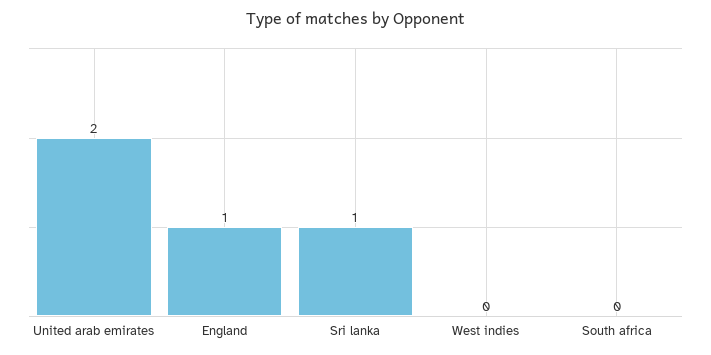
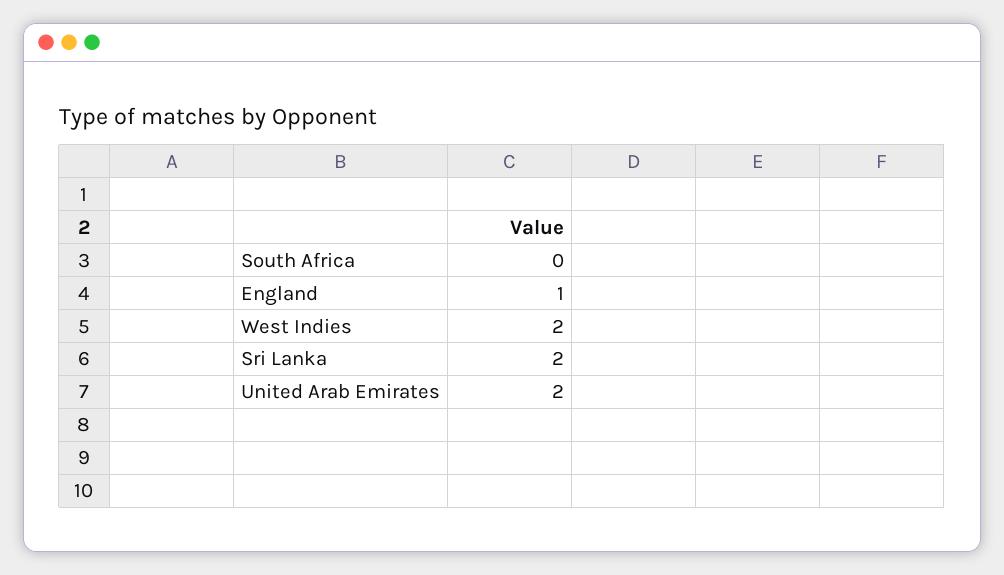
  {
    "United arab emirates": 2,
    "England": 1,
-   "Sri lanka": 1,
+   "Sri lanka": 2,
-   "West indies": 0,
+   "West indies": 2,
    "South africa": 0
  }

